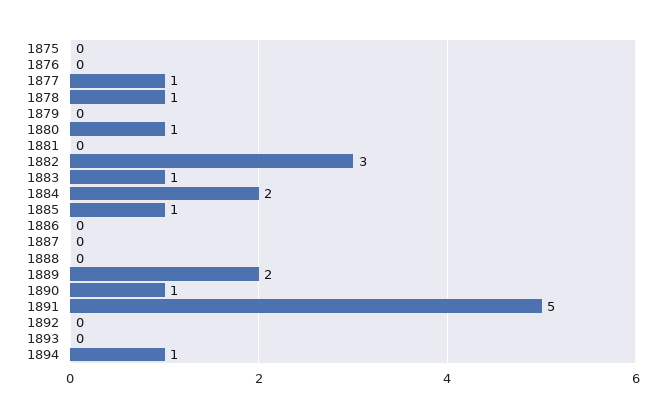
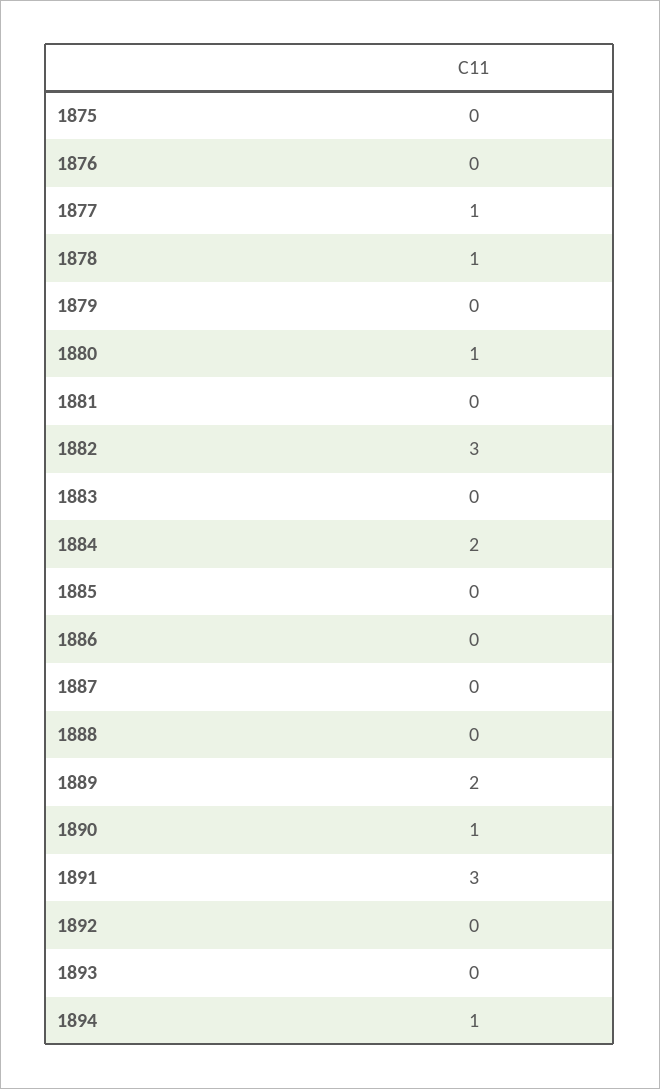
  {
    "1875": 0,
    "1876": 0,
    "1877": 1,
    "1878": 1,
    "1879": 0,
    "1880": 1,
    "1881": 0,
    "1882": 3,
-   "1883": 1,
+   "1883": 0,
    "1884": 2,
-   "1885": 1,
+   "1885": 0,
    "1886": 0,
    "1887": 0,
    "1888": 0,
    "1889": 2,
    "1890": 1,
-   "1891": 5,
+   "1891": 3,
    "1892": 0,
    "1893": 0,
    "1894": 1
  }

